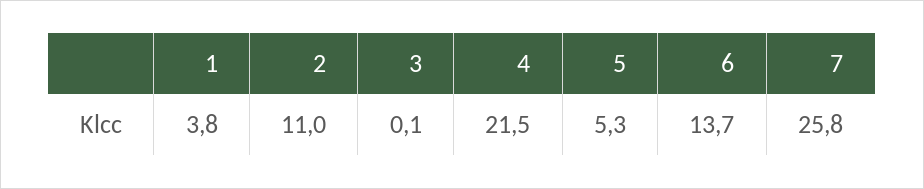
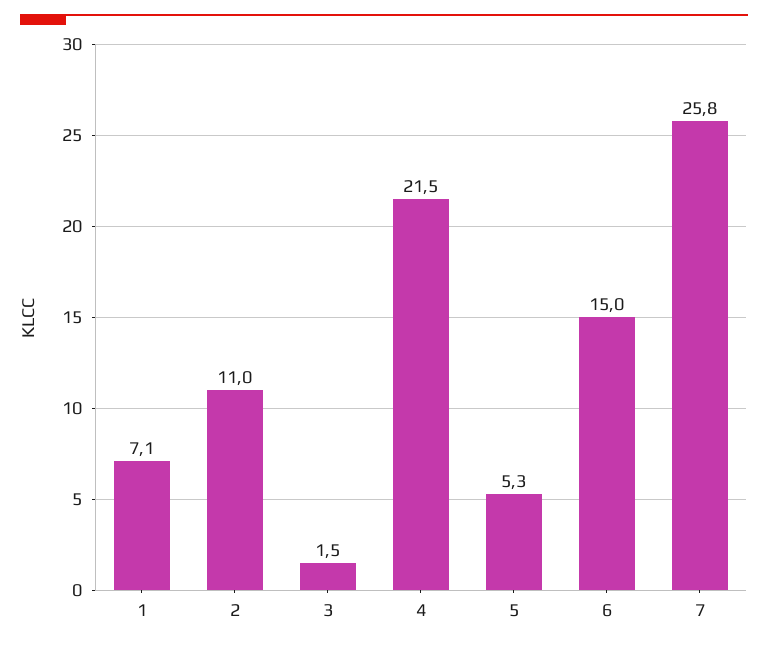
  {
-   "1": 3.8,
+   "1": 7.1,
    "2": 11,
-   "3": 0.1,
+   "3": 1.5,
    "4": 21.5,
    "5": 5.3,
-   "6": 13.7,
+   "6": 15,
    "7": 25.8
  }

